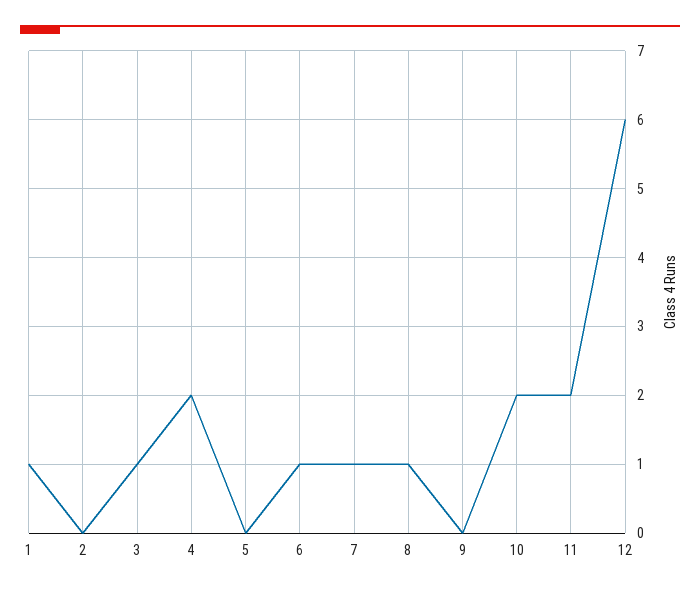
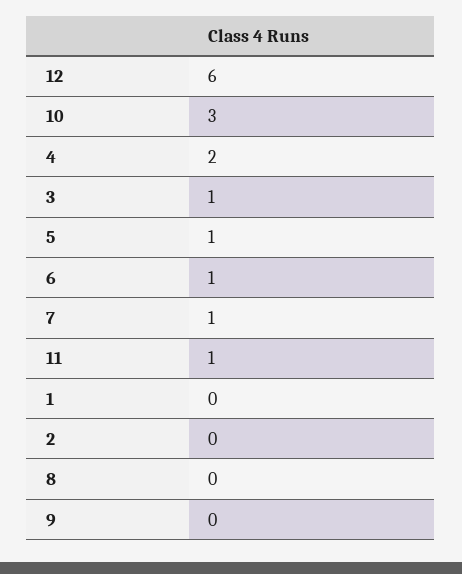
  {
-   "1": 1,
+   "1": 0,
    "2": 0,
    "3": 1,
    "4": 2,
-   "5": 0,
+   "5": 1,
    "6": 1,
    "7": 1,
-   "8": 1,
+   "8": 0,
    "9": 0,
-   "10": 2,
+   "10": 3,
-   "11": 2,
+   "11": 1,
    "12": 6
  }

